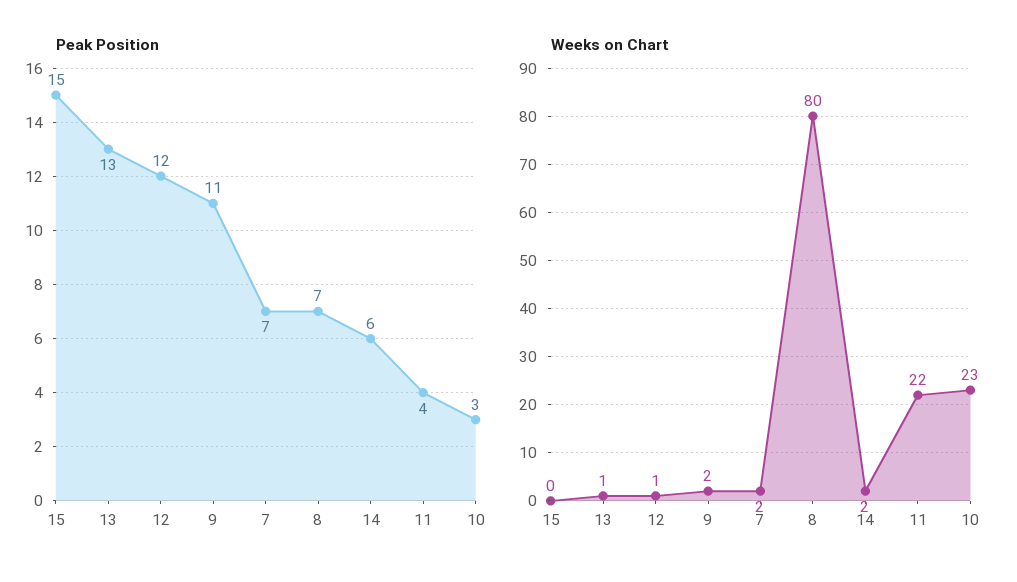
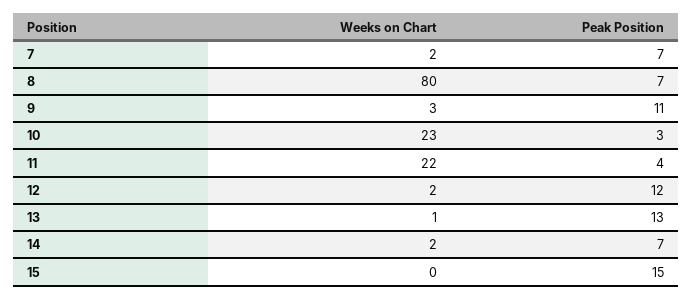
  {
    "Peak Position": {
      "15": 15,
      "13": 13,
      "12": 12,
      "9": 11,
      "7": 7,
      "8": 7,
-     "14": 6,
+     "14": 7,
      "11": 4,
      "10": 3
    },
    "Weeks on Chart": {
      "15": 0,
      "13": 1,
-     "12": 1,
+     "12": 2,
-     "9": 2,
+     "9": 3,
      "7": 2,
      "8": 80,
      "14": 2,
      "11": 22,
      "10": 23
    }
  }

